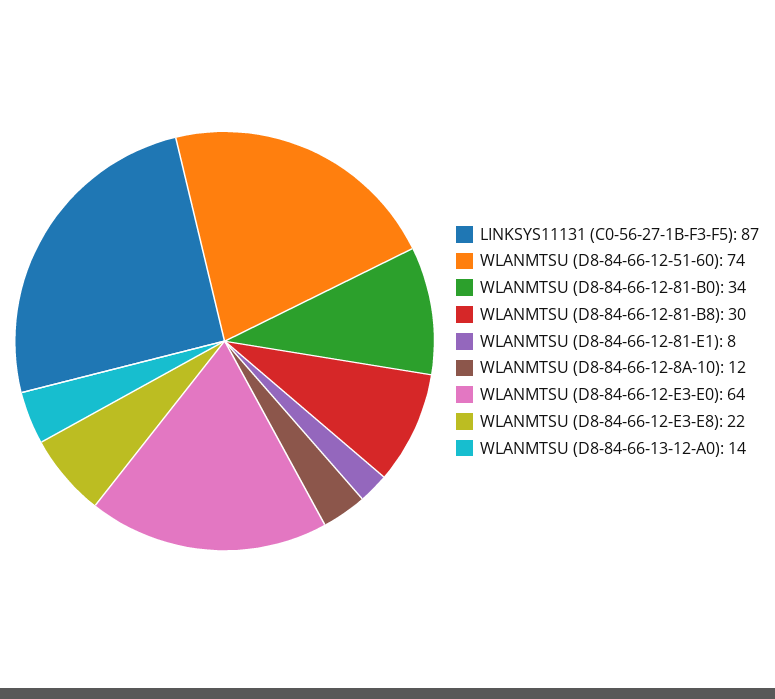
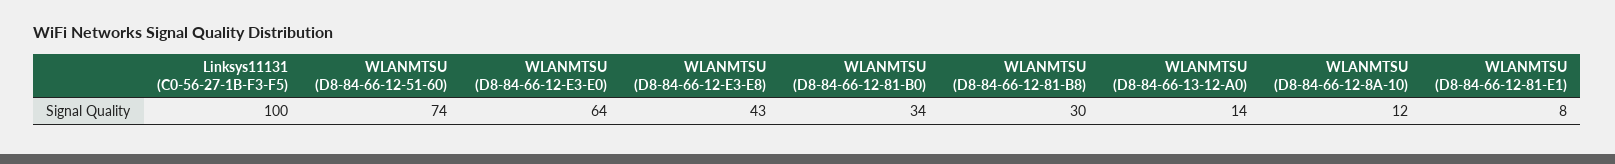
  {
-   "LINKSYS11131 (C0-56-27-1B-F3-F5)": 87,
+   "LINKSYS11131 (C0-56-27-1B-F3-F5)": 100,
    "WLANMTSU (D8-84-66-12-51-60)": 74,
    "WLANMTSU (D8-84-66-12-81-B0)": 34,
    "WLANMTSU (D8-84-66-12-81-B8)": 30,
    "WLANMTSU (D8-84-66-12-81-E1)": 8,
    "WLANMTSU (D8-84-66-12-8A-10)": 12,
    "WLANMTSU (D8-84-66-12-E3-E0)": 64,
-   "WLANMTSU (D8-84-66-12-E3-E8)": 22,
+   "WLANMTSU (D8-84-66-12-E3-E8)": 43,
    "WLANMTSU (D8-84-66-13-12-A0)": 14
  }

